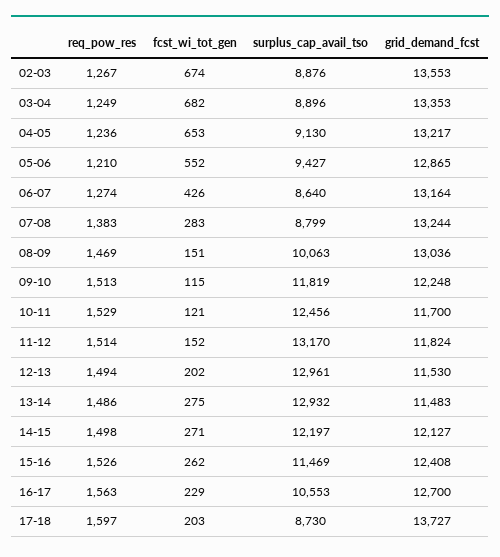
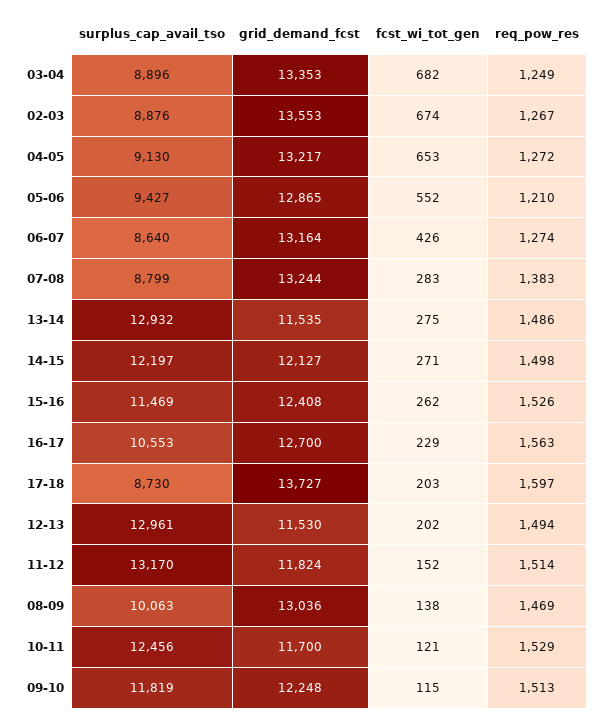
  {
    "req_pow_res": {
      "02-03": 1267,
      "03-04": 1249,
-     "04-05": 1236,
+     "04-05": 1272,
      "05-06": 1210,
      "06-07": 1274,
      "07-08": 1383,
      "08-09": 1469,
      "09-10": 1513,
      "10-11": 1529,
      "11-12": 1514,
      "12-13": 1494,
      "13-14": 1486,
      "14-15": 1498,
      "15-16": 1526,
      "16-17": 1563,
      "17-18": 1597
    },
    "fcst_wi_tot_gen": {
      "02-03": 674,
      "03-04": 682,
      "04-05": 653,
      "05-06": 552,
      "06-07": 426,
      "07-08": 283,
-     "08-09": 151,
+     "08-09": 138,
      "09-10": 115,
      "10-11": 121,
      "11-12": 152,
      "12-13": 202,
      "13-14": 275,
      "14-15": 271,
      "15-16": 262,
      "16-17": 229,
      "17-18": 203
    },
    "surplus_cap_avail_tso": {
      "02-03": 8876,
      "03-04": 8896,
      "04-05": 9130,
      "05-06": 9427,
      "06-07": 8640,
      "07-08": 8799,
      "08-09": 10063,
      "09-10": 11819,
      "10-11": 12456,
      "11-12": 13170,
      "12-13": 12961,
      "13-14": 12932,
      "14-15": 12197,
      "15-16": 11469,
      "16-17": 10553,
      "17-18": 8730
    },
    "grid_demand_fcst": {
      "02-03": 13553,
      "03-04": 13353,
      "04-05": 13217,
      "05-06": 12865,
      "06-07": 13164,
      "07-08": 13244,
      "08-09": 13036,
      "09-10": 12248,
      "10-11": 11700,
      "11-12": 11824,
      "12-13": 11530,
-     "13-14": 11483,
+     "13-14": 11535,
      "14-15": 12127,
      "15-16": 12408,
      "16-17": 12700,
      "17-18": 13727
    }
  }

